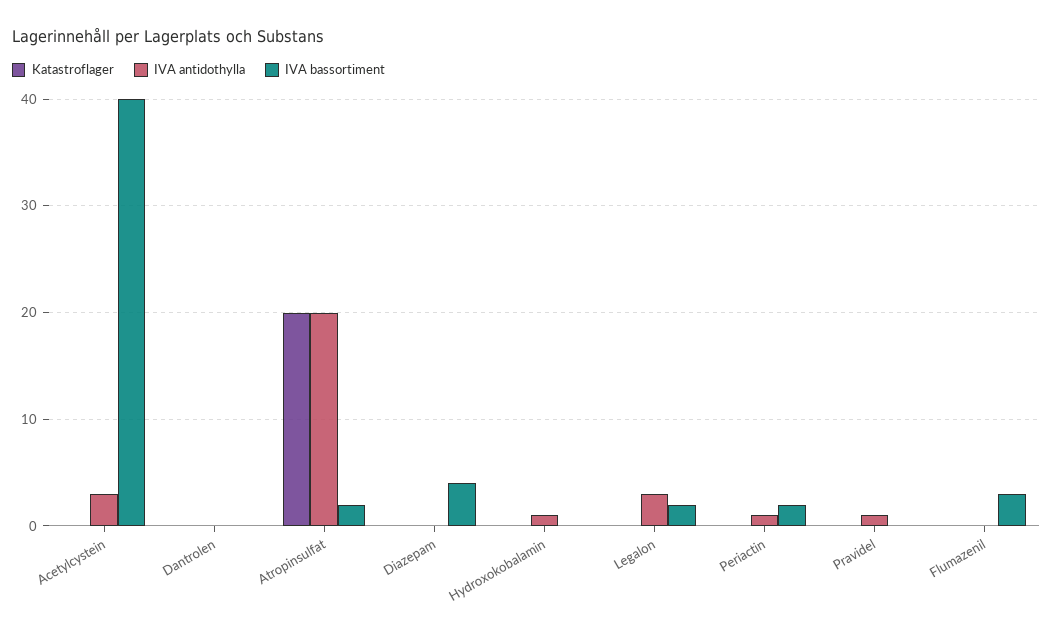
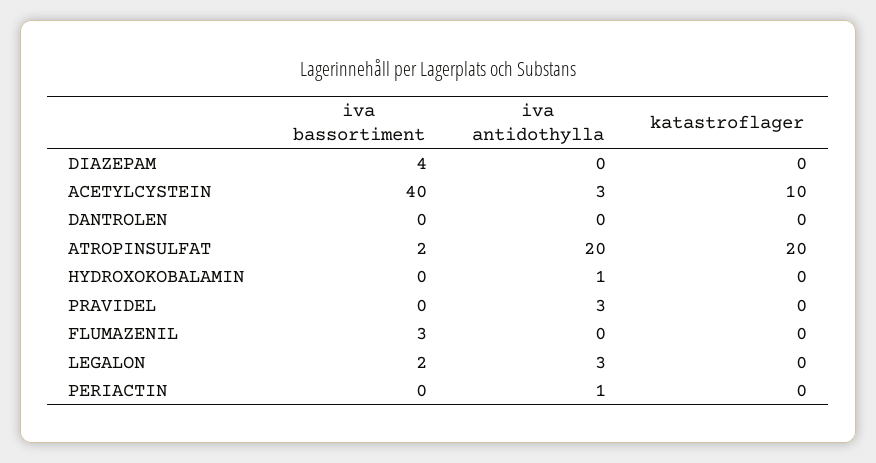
  {
    "Katastroflager": {
-     "Acetylcystein": 0,
+     "Acetylcystein": 10,
      "Dantrolen": 0,
      "Atropinsulfat": 20,
      "Diazepam": 0,
      "Hydroxokobalamin": 0,
      "Legalon": 0,
      "Periactin": 0,
      "Pravidel": 0,
      "Flumazenil": 0
    },
    "IVA antidothylla": {
      "Acetylcystein": 3,
      "Dantrolen": 0,
      "Atropinsulfat": 20,
      "Diazepam": 0,
      "Hydroxokobalamin": 1,
      "Legalon": 3,
      "Periactin": 1,
-     "Pravidel": 1,
+     "Pravidel": 3,
      "Flumazenil": 0
    },
    "IVA bassortiment": {
      "Acetylcystein": 40,
      "Dantrolen": 0,
      "Atropinsulfat": 2,
      "Diazepam": 4,
      "Hydroxokobalamin": 0,
      "Legalon": 2,
-     "Periactin": 2,
+     "Periactin": 0,
      "Pravidel": 0,
      "Flumazenil": 3
    }
  }

